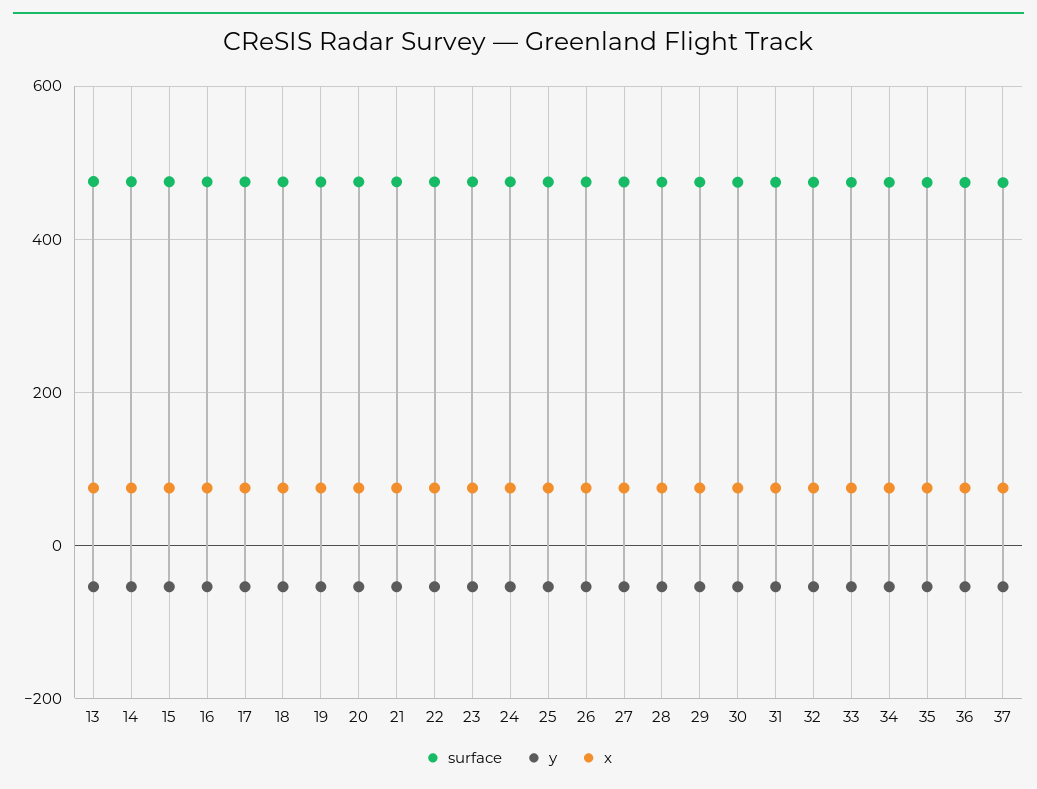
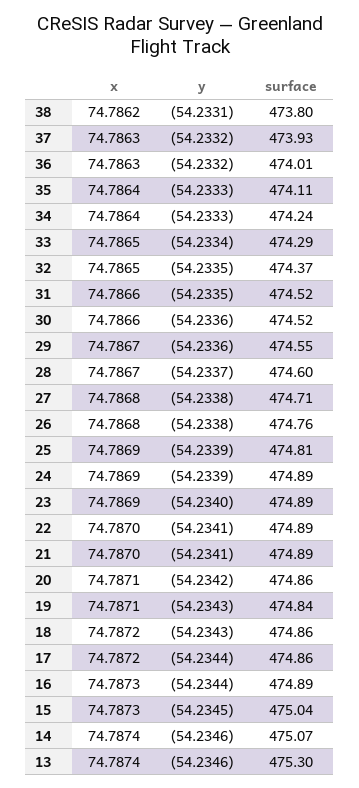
  {
    "surface": {
      "13": 475.3,
      "14": 475.07,
      "15": 475.04,
      "16": 474.89,
      "17": 474.86,
      "18": 474.86,
      "19": 474.84,
      "20": 474.86,
      "21": 474.89,
      "22": 474.89,
      "23": 474.89,
      "24": 474.89,
      "25": 474.81,
      "26": 474.76,
      "27": 474.71,
      "28": 474.6,
      "29": 474.55,
      "30": 474.52,
      "31": 474.52,
      "32": 474.37,
      "33": 474.29,
      "34": 474.24,
      "35": 474.11,
      "36": 474.01,
-     "37": 473.93
+     "37": 473.93,
+     "38": 473.8
    },
    "y": {
      "13": -54.2346,
      "14": -54.2346,
      "15": -54.2345,
      "16": -54.2344,
      "17": -54.2344,
      "18": -54.2343,
      "19": -54.2343,
      "20": -54.2342,
      "21": -54.2341,
      "22": -54.2341,
      "23": -54.234,
      "24": -54.2339,
      "25": -54.2339,
      "26": -54.2338,
      "27": -54.2338,
      "28": -54.2337,
      "29": -54.2336,
      "30": -54.2336,
      "31": -54.2335,
      "32": -54.2335,
      "33": -54.2334,
      "34": -54.2333,
      "35": -54.2333,
      "36": -54.2332,
-     "37": -54.2332
+     "37": -54.2332,
+     "38": -54.2331
    },
    "x": {
      "13": 74.7874,
      "14": 74.7874,
      "15": 74.7873,
      "16": 74.7873,
      "17": 74.7872,
      "18": 74.7872,
      "19": 74.7871,
      "20": 74.7871,
      "21": 74.787,
      "22": 74.787,
      "23": 74.7869,
      "24": 74.7869,
      "25": 74.7869,
      "26": 74.7868,
      "27": 74.7868,
      "28": 74.7867,
      "29": 74.7867,
      "30": 74.7866,
      "31": 74.7866,
      "32": 74.7865,
      "33": 74.7865,
      "34": 74.7864,
      "35": 74.7864,
      "36": 74.7863,
-     "37": 74.7863
+     "37": 74.7863,
+     "38": 74.7862
    }
  }

